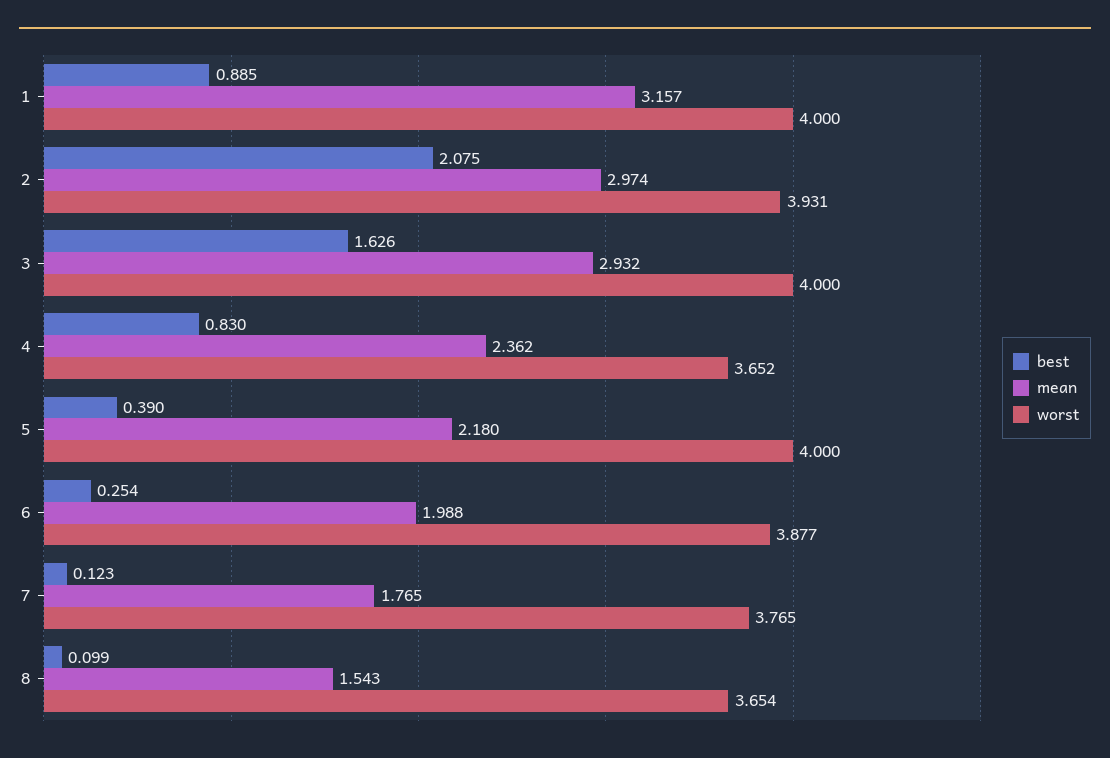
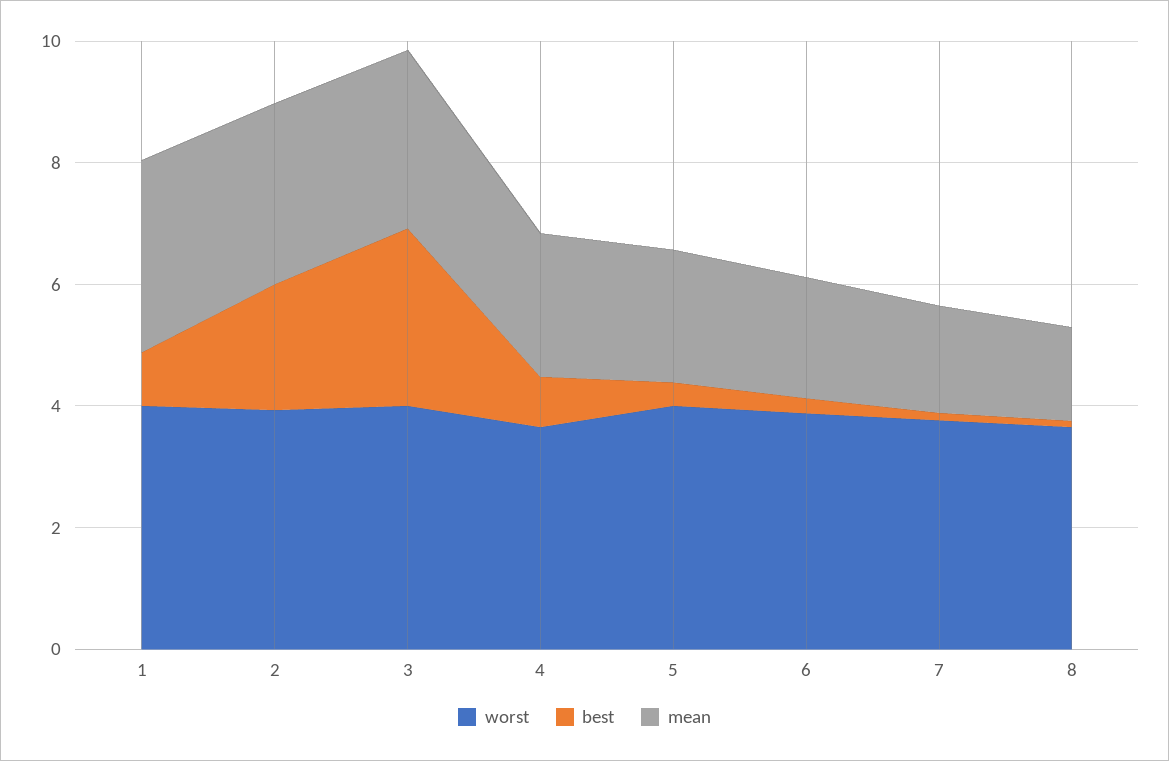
  {
    "best": {
      "1": 0.885,
      "2": 2.075,
-     "3": 1.626,
+     "3": 3,
      "4": 0.83,
      "5": 0.39,
      "6": 0.254,
      "7": 0.123,
      "8": 0.099
    },
    "mean": {
      "1": 3.157,
      "2": 2.974,
      "3": 2.932,
      "4": 2.362,
      "5": 2.18,
      "6": 1.988,
      "7": 1.765,
      "8": 1.543
    },
    "worst": {
      "1": 4,
      "2": 3.931,
      "3": 4,
      "4": 3.652,
      "5": 4,
      "6": 3.877,
      "7": 3.765,
      "8": 3.654
    }
  }

